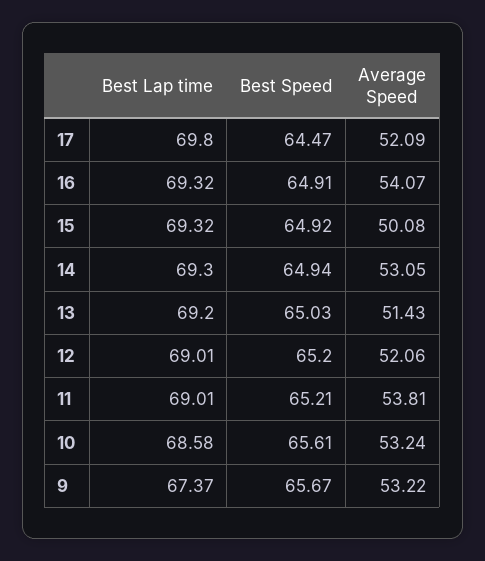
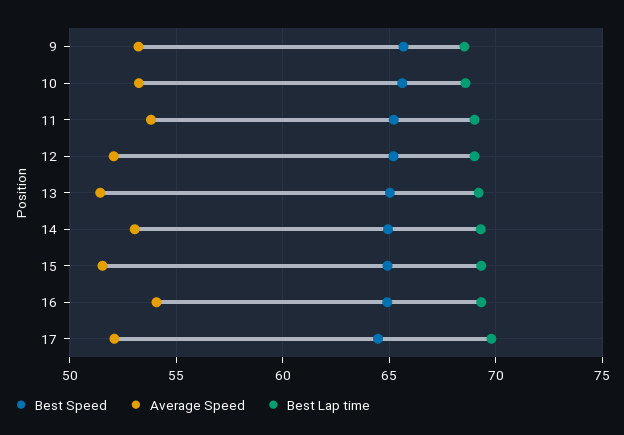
  {
    "Best Lap time": {
      "17": 69.8,
      "16": 69.32,
      "15": 69.32,
      "14": 69.3,
      "13": 69.2,
      "12": 69.01,
      "11": 69.01,
      "10": 68.58,
-     "9": 67.37
+     "9": 68.5
    },
    "Best Speed": {
      "17": 64.47,
      "16": 64.91,
      "15": 64.92,
      "14": 64.94,
      "13": 65.03,
      "12": 65.2,
      "11": 65.21,
      "10": 65.61,
      "9": 65.67
    },
    "Average Speed": {
      "17": 52.09,
      "16": 54.07,
-     "15": 50.08,
+     "15": 51.5,
      "14": 53.05,
      "13": 51.43,
      "12": 52.06,
      "11": 53.81,
      "10": 53.24,
      "9": 53.22
    }
  }

